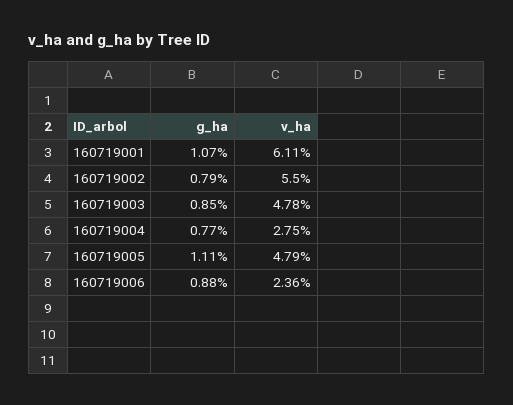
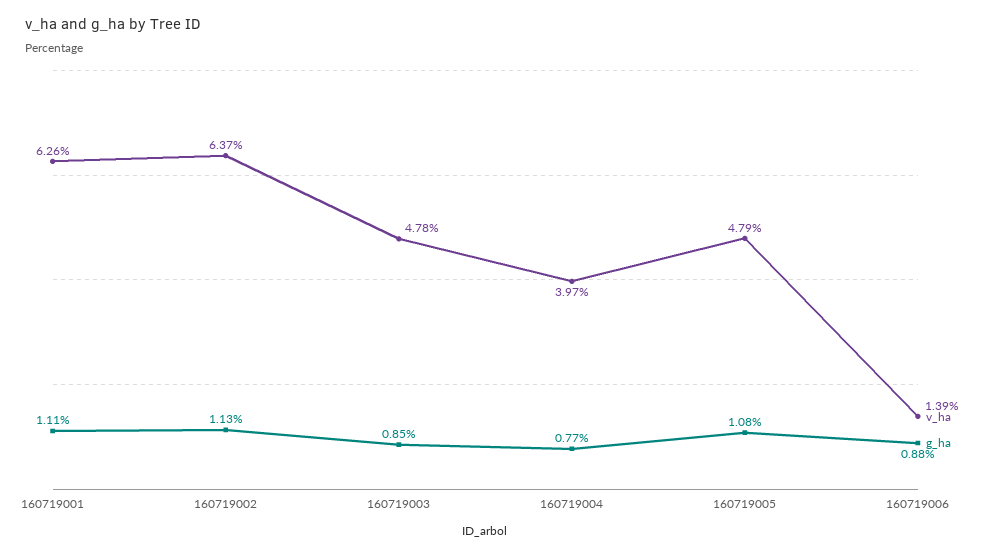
  {
    "g_ha": {
-     "160719001": 1.07,
+     "160719001": 1.11,
-     "160719002": 0.79,
+     "160719002": 1.13,
      "160719003": 0.85,
      "160719004": 0.77,
-     "160719005": 1.11,
+     "160719005": 1.08,
      "160719006": 0.88
    },
    "v_ha": {
-     "160719001": 6.11,
+     "160719001": 6.26,
-     "160719002": 5.5,
+     "160719002": 6.37,
      "160719003": 4.78,
-     "160719004": 2.75,
+     "160719004": 3.97,
      "160719005": 4.79,
-     "160719006": 2.36
+     "160719006": 1.39
    }
  }

